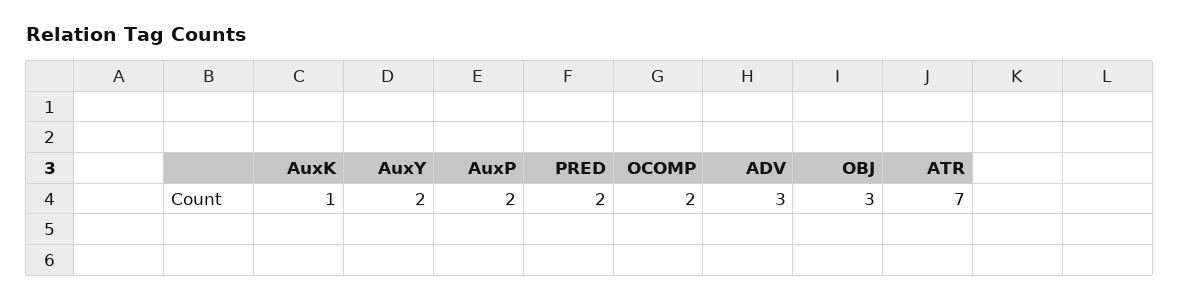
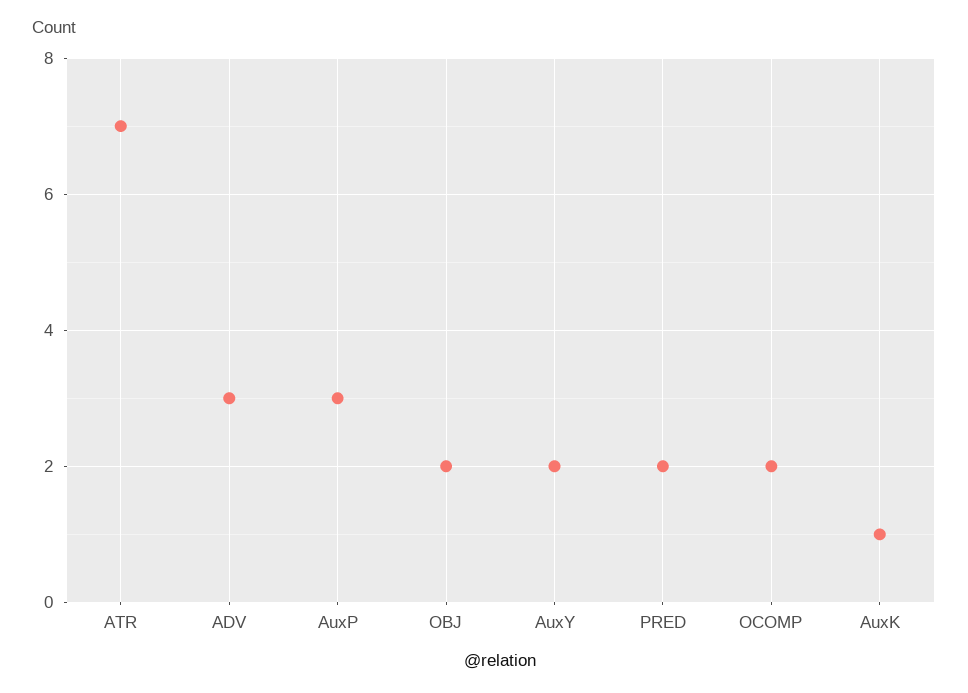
  {
    "AuxK": 1,
    "AuxY": 2,
-   "AuxP": 2,
+   "AuxP": 3,
    "PRED": 2,
    "OCOMP": 2,
    "ADV": 3,
-   "OBJ": 3,
+   "OBJ": 2,
    "ATR": 7
  }

